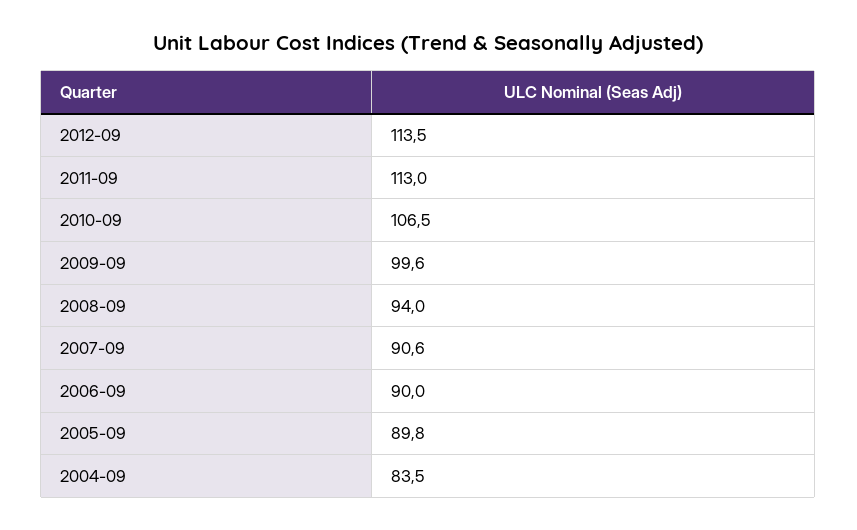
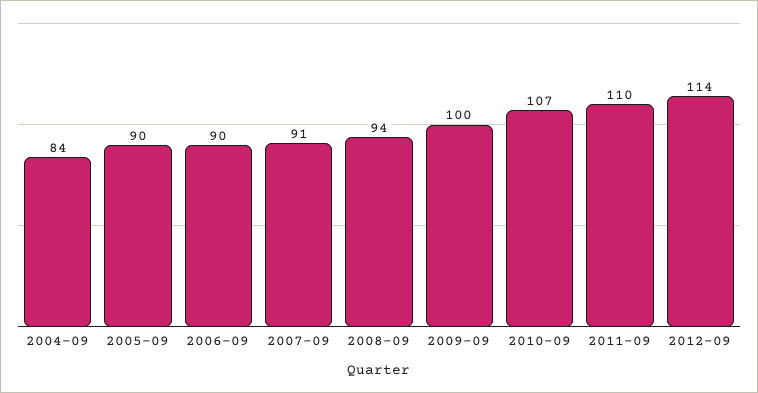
  {
    "2012-09": 113.5,
-   "2011-09": 113,
+   "2011-09": 110,
    "2010-09": 106.5,
    "2009-09": 99.6,
    "2008-09": 94,
    "2007-09": 90.6,
    "2006-09": 90,
    "2005-09": 89.8,
    "2004-09": 83.5
  }

